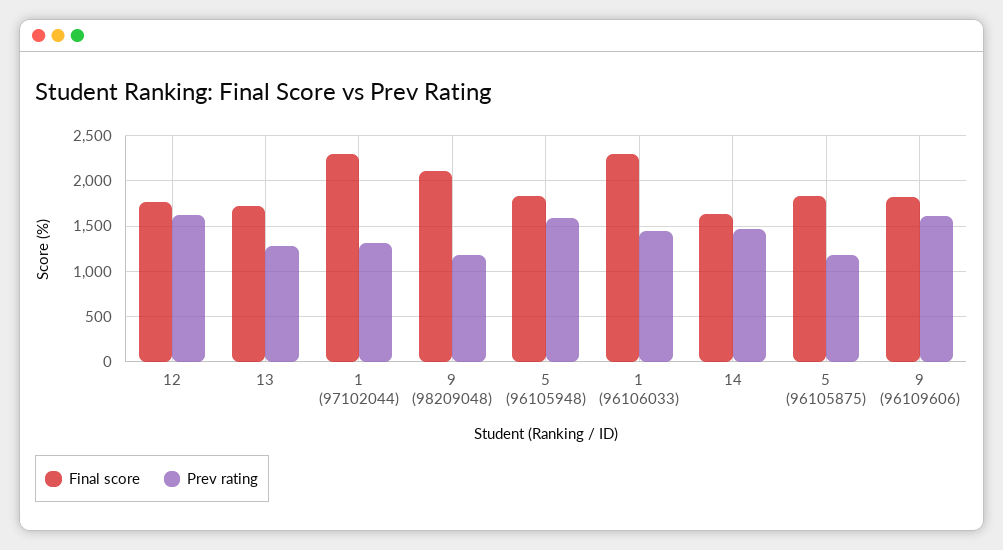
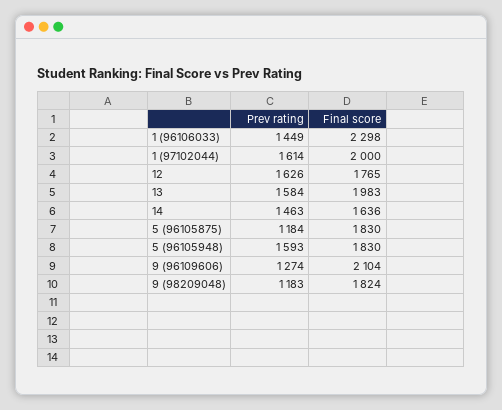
  {
    "Final score": {
      "12": 1765,
-     "13": 1700,
+     "13": 1983,
-     "1 (97102044)": 2300,
+     "1 (97102044)": 2000,
-     "9 (98209048)": 2100,
+     "9 (98209048)": 1824,
      "5 (96105948)": 1830,
      "1 (96106033)": 2298,
      "14": 1636,
      "5 (96105875)": 1830,
-     "9 (96109606)": 1800
+     "9 (96109606)": 2104
    },
    "Prev rating": {
      "12": 1626,
-     "13": 1300,
+     "13": 1584,
-     "1 (97102044)": 1300,
+     "1 (97102044)": 1614,
      "9 (98209048)": 1183,
      "5 (96105948)": 1593,
      "1 (96106033)": 1449,
      "14": 1463,
      "5 (96105875)": 1184,
-     "9 (96109606)": 1600
+     "9 (96109606)": 1274
    }
  }

